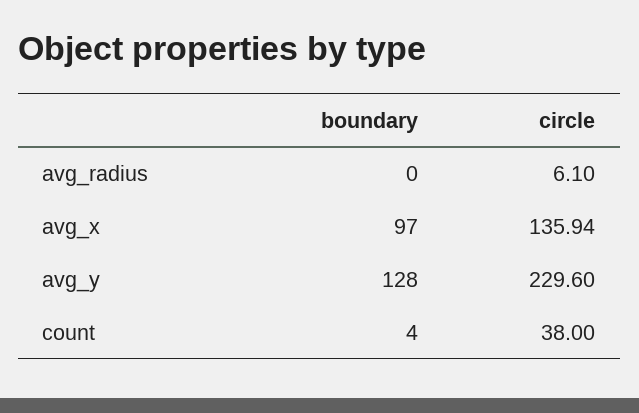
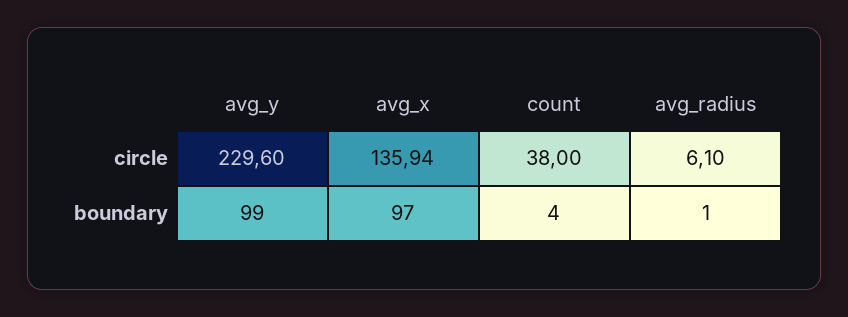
  {
    "boundary": {
-     "avg_radius": 0,
+     "avg_radius": 1,
      "avg_x": 97,
-     "avg_y": 128,
+     "avg_y": 99,
      "count": 4
    },
    "circle": {
      "avg_radius": 6.1,
      "avg_x": 135.94,
      "avg_y": 229.6,
      "count": 38
    }
  }

